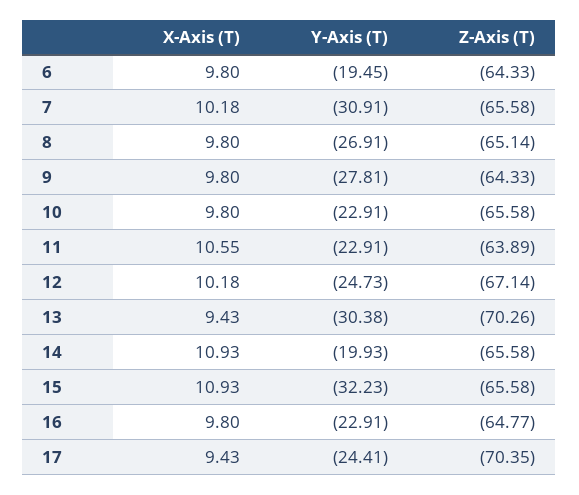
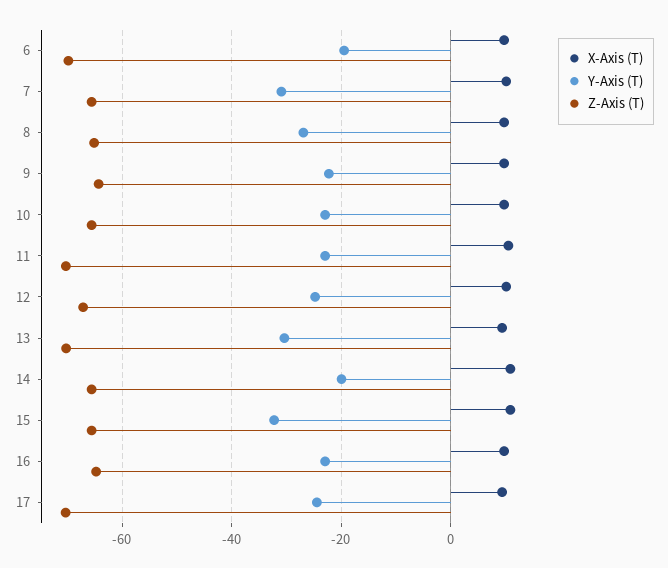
  {
    "X-Axis (T)": {
      "6": 9.8,
      "7": 10.18,
      "8": 9.8,
      "9": 9.8,
      "10": 9.8,
      "11": 10.55,
      "12": 10.18,
      "13": 9.43,
      "14": 10.93,
      "15": 10.93,
      "16": 9.8,
      "17": 9.43
    },
    "Y-Axis (T)": {
      "6": -19.45,
      "7": -30.91,
      "8": -26.91,
-     "9": -27.81,
+     "9": -22,
      "10": -22.91,
      "11": -22.91,
      "12": -24.73,
      "13": -30.38,
      "14": -19.93,
      "15": -32.23,
      "16": -22.91,
      "17": -24.41
    },
    "Z-Axis (T)": {
-     "6": -64.33,
+     "6": -70,
      "7": -65.58,
      "8": -65.14,
      "9": -64.33,
      "10": -65.58,
-     "11": -63.89,
+     "11": -70,
      "12": -67.14,
      "13": -70.26,
      "14": -65.58,
      "15": -65.58,
      "16": -64.77,
      "17": -70.35
    }
  }

